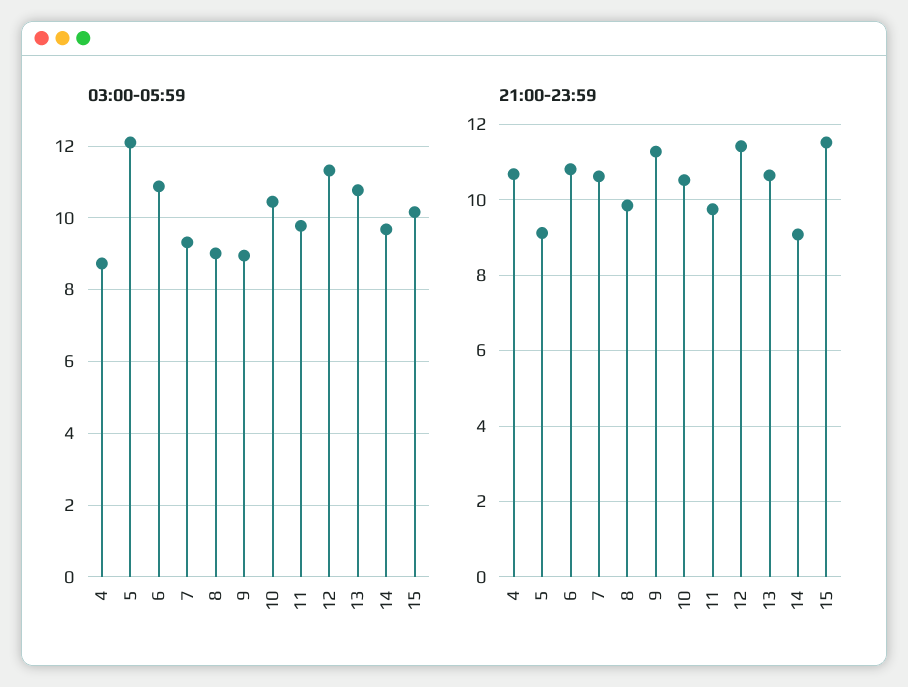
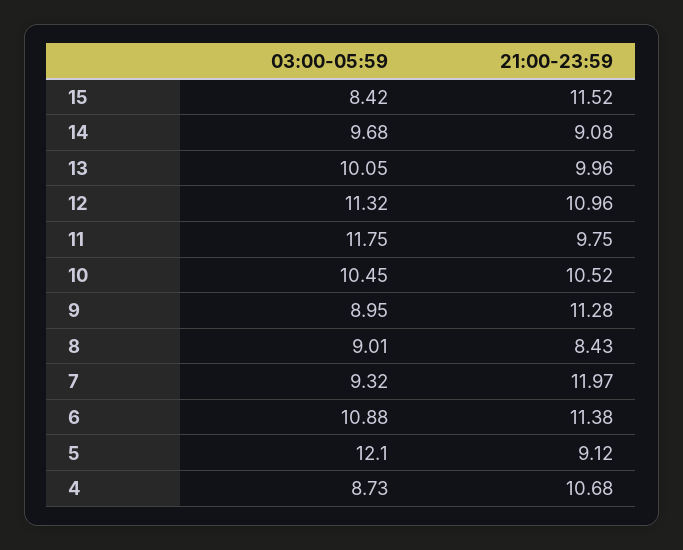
  {
    "03:00-05:59": {
      "4": 8.73,
      "5": 12.1,
      "6": 10.88,
      "7": 9.32,
      "8": 9.01,
      "9": 8.95,
      "10": 10.45,
-     "11": 9.8,
+     "11": 11.75,
      "12": 11.32,
-     "13": 10.8,
+     "13": 10.05,
      "14": 9.68,
-     "15": 10.2
+     "15": 8.42
    },
    "21:00-23:59": {
      "4": 10.68,
      "5": 9.12,
-     "6": 10.8,
+     "6": 11.38,
-     "7": 10.6,
+     "7": 11.97,
-     "8": 9.8,
+     "8": 8.43,
      "9": 11.28,
      "10": 10.52,
      "11": 9.75,
-     "12": 11.4,
+     "12": 10.96,
-     "13": 10.6,
+     "13": 9.96,
      "14": 9.08,
      "15": 11.52
    }
  }

